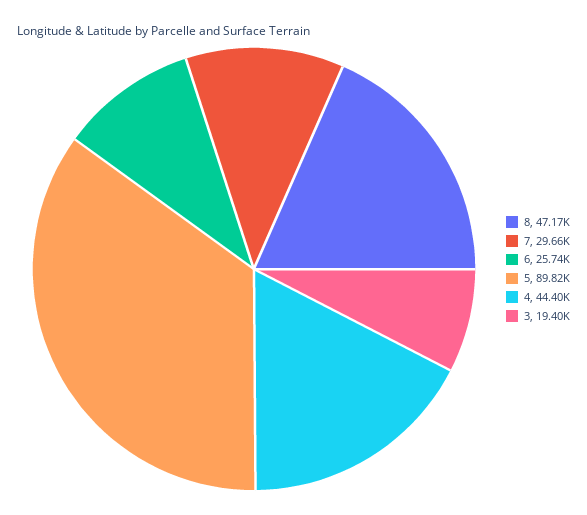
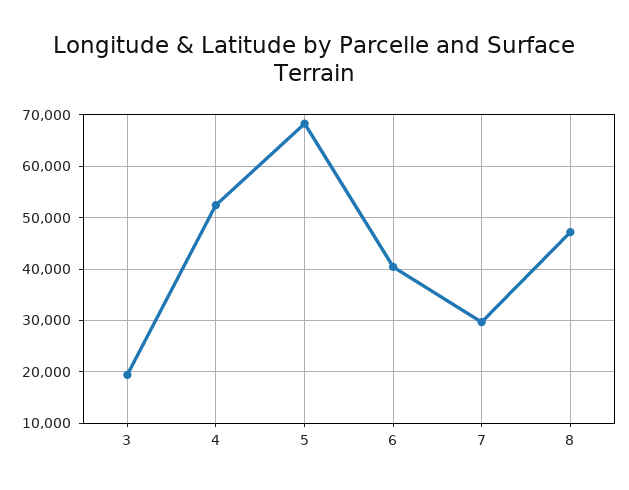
  {
    "8": 47170,
    "7": 29660,
-   "6": 25740,
+   "6": 40000,
-   "5": 89820,
+   "5": 68000,
-   "4": 44400,
+   "4": 52000,
    "3": 19400
  }

